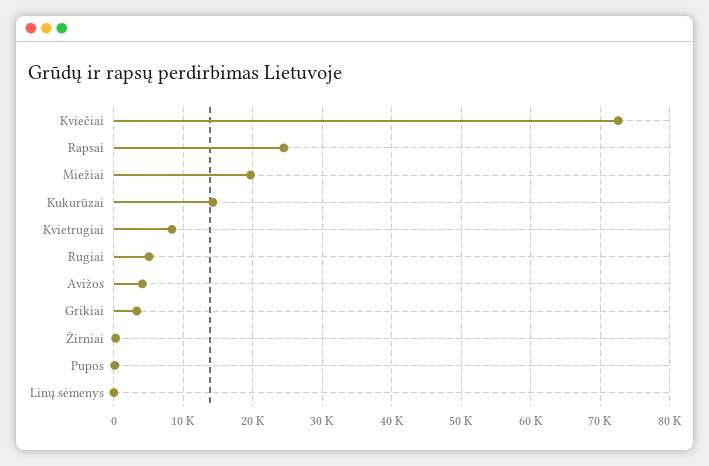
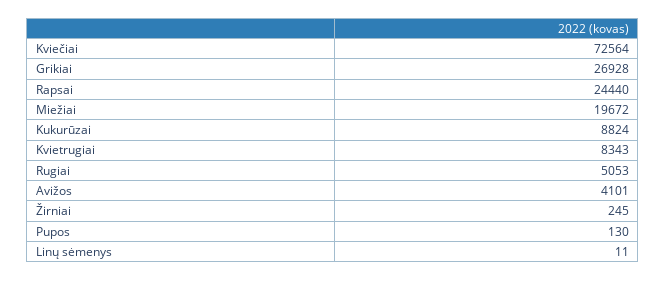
  {
    "Kviečiai": 72564,
    "Rapsai": 24440,
    "Miežiai": 19672,
-   "Kukurūzai": 14000,
+   "Kukurūzai": 8824,
    "Kvietrugiai": 8343,
    "Rugiai": 5053,
    "Avižos": 4101,
-   "Grikiai": 3000,
+   "Grikiai": 26928,
    "Žirniai": 245,
    "Pupos": 130,
    "Linų sėmenys": 11
  }

